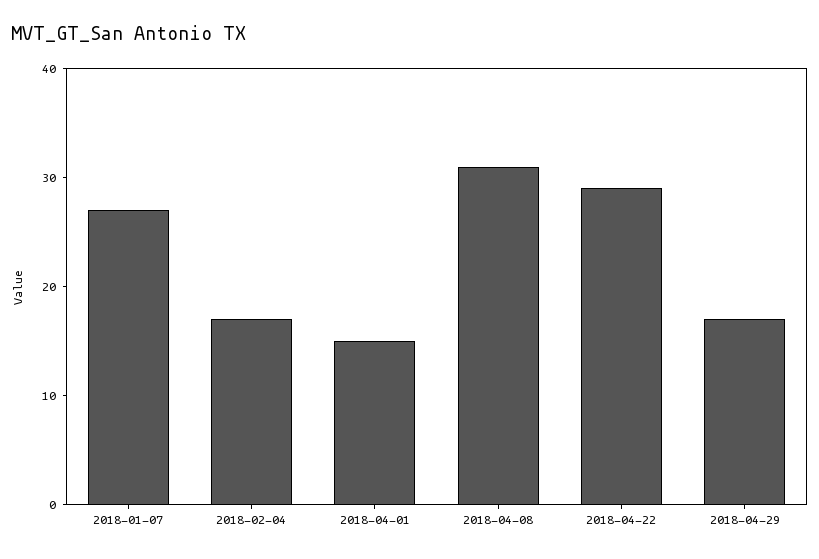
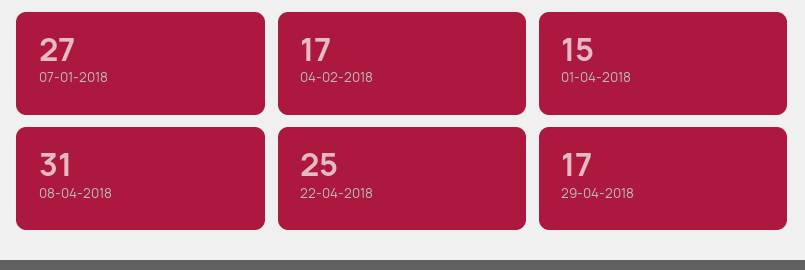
  {
    "2018-01-07": 27,
    "2018-02-04": 17,
    "2018-04-01": 15,
    "2018-04-08": 31,
-   "2018-04-22": 29,
+   "2018-04-22": 25,
    "2018-04-29": 17
  }

